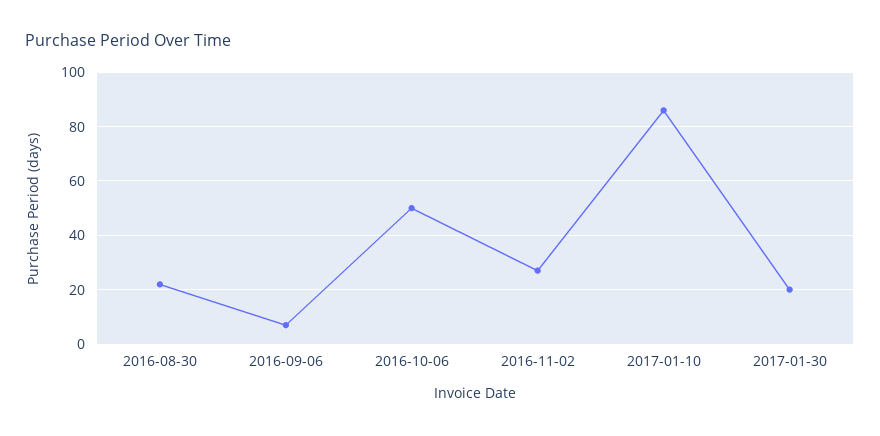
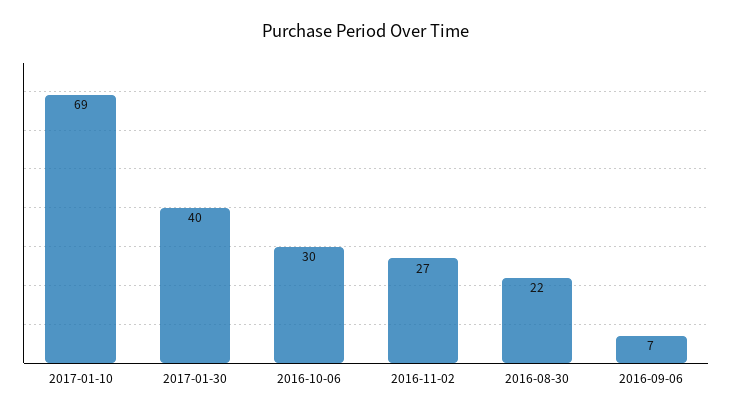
  {
    "2016-08-30": 22,
    "2016-09-06": 7,
-   "2016-10-06": 50,
+   "2016-10-06": 30,
    "2016-11-02": 27,
-   "2017-01-10": 85,
+   "2017-01-10": 69,
-   "2017-01-30": 20
+   "2017-01-30": 40
  }

